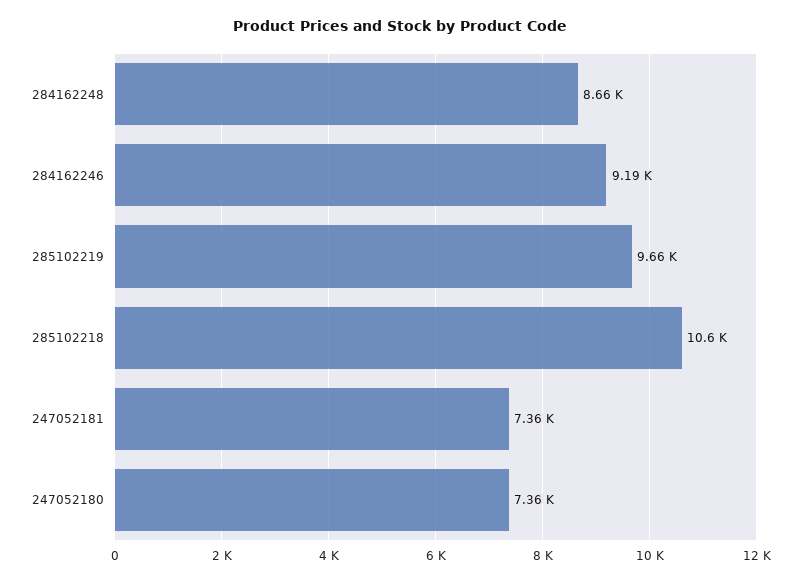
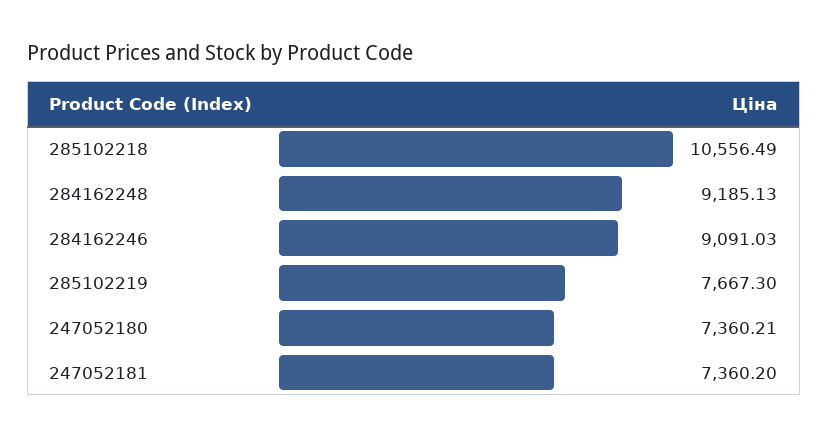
  {
-   "284162248": 8660,
+   "284162248": 9185.13,
-   "284162246": 9190,
+   "284162246": 9091.03,
-   "285102219": 9660,
+   "285102219": 7667.3,
    "285102218": 10556.49,
    "247052181": 7360.2,
    "247052180": 7360.21
  }

